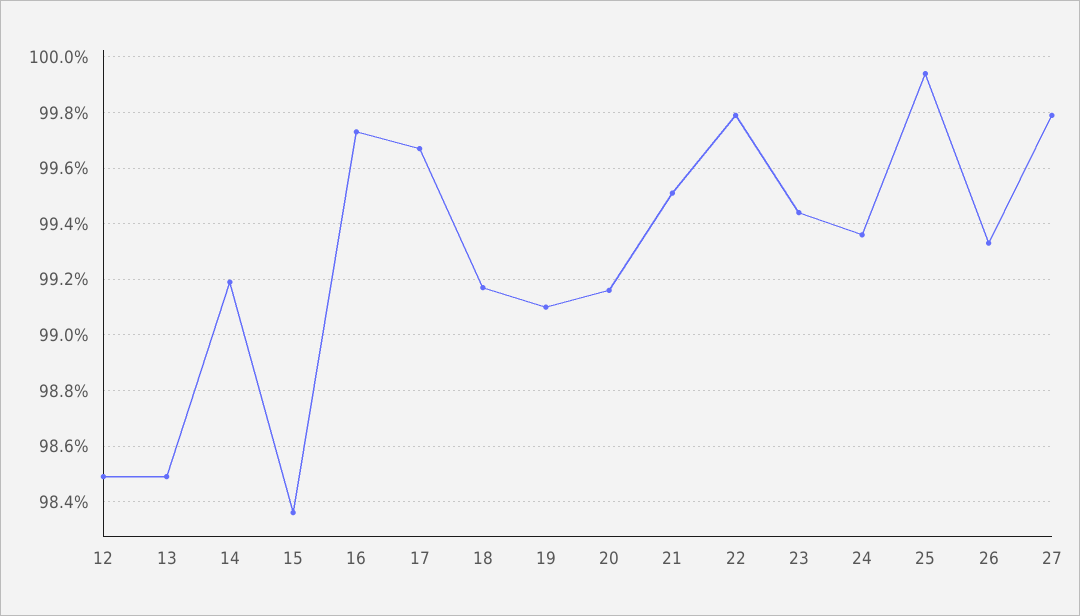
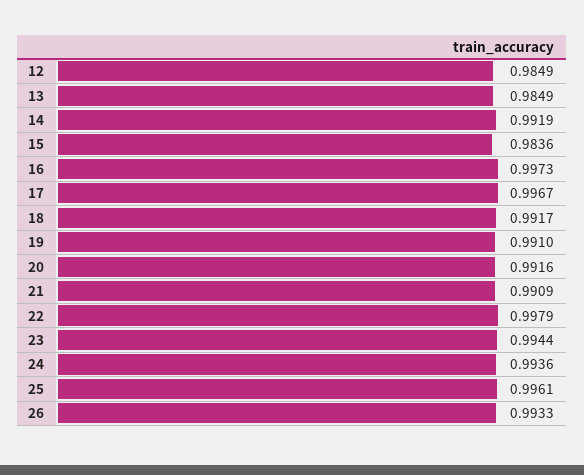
  {
    "12": 0.9849,
    "13": 0.9849,
    "14": 0.9919,
    "15": 0.9836,
    "16": 0.9973,
    "17": 0.9967,
    "18": 0.9917,
    "19": 0.991,
    "20": 0.9916,
-   "21": 0.995,
+   "21": 0.9909,
    "22": 0.9979,
    "23": 0.9944,
    "24": 0.9936,
-   "25": 0.9995,
+   "25": 0.9961,
-   "26": 0.9933,
+   "26": 0.9933
-   "27": 0.998
  }

